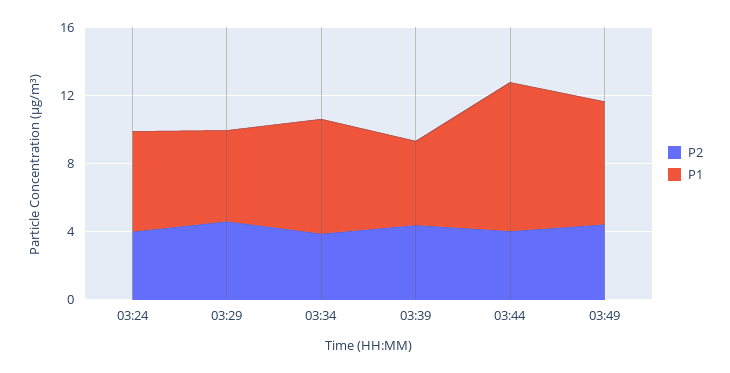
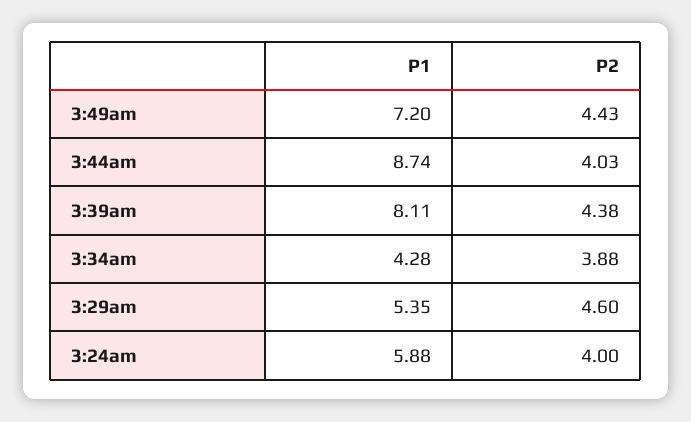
  {
    "P2": {
      "03:24": 4,
      "03:29": 4.6,
      "03:34": 3.88,
      "03:39": 4.38,
      "03:44": 4.03,
      "03:49": 4.43
    },
    "P1": {
      "03:24": 5.88,
      "03:29": 5.35,
-     "03:34": 7,
+     "03:34": 4.28,
-     "03:39": 5,
+     "03:39": 8.11,
      "03:44": 8.74,
      "03:49": 7.2
    }
  }

